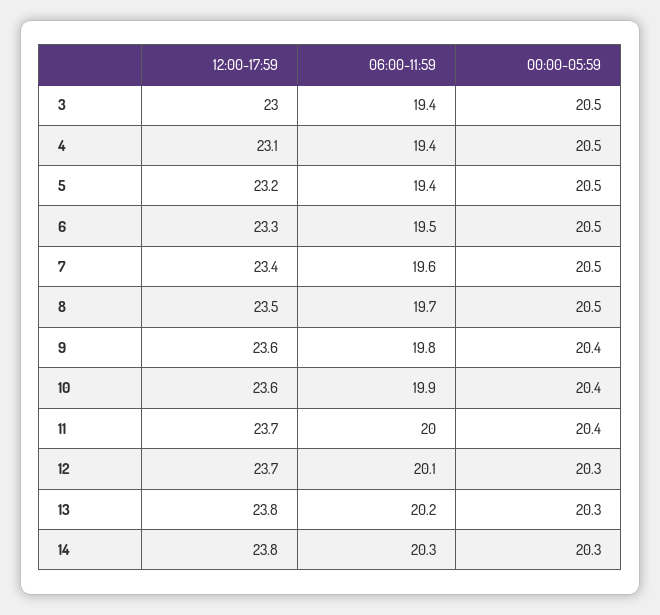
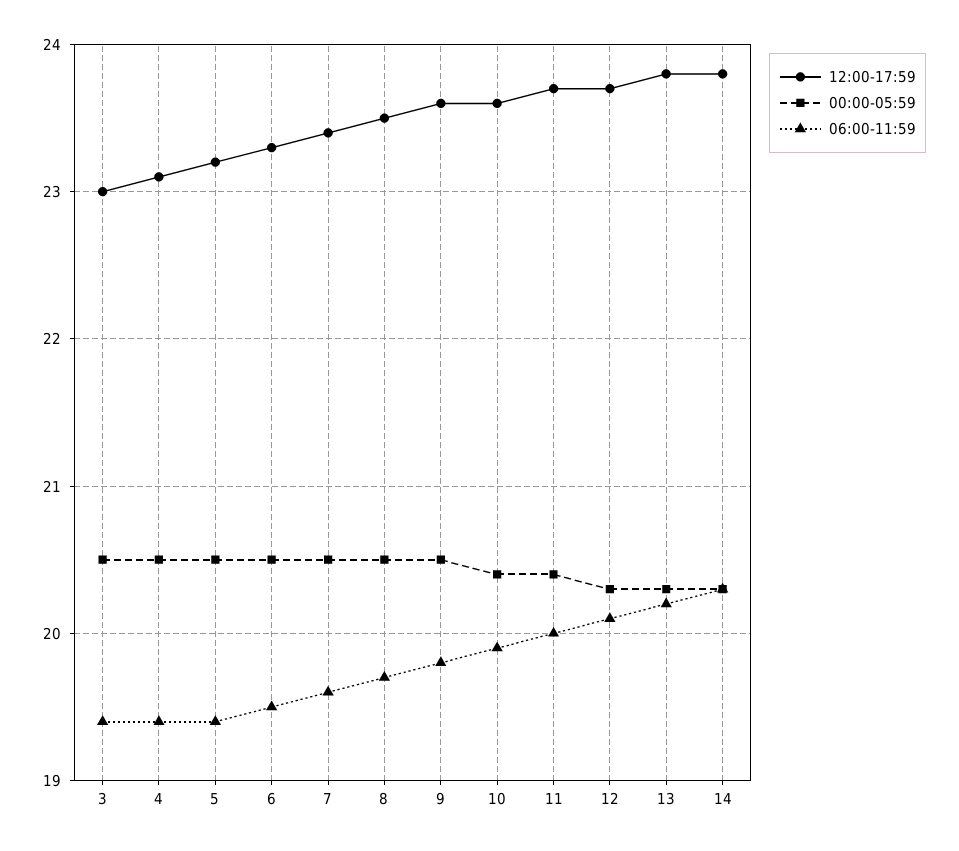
  {
    "12:00-17:59": {
      "3": 23,
      "4": 23.1,
      "5": 23.2,
      "6": 23.3,
      "7": 23.4,
      "8": 23.5,
      "9": 23.6,
      "10": 23.6,
      "11": 23.7,
      "12": 23.7,
      "13": 23.8,
      "14": 23.8
    },
    "06:00-11:59": {
      "3": 19.4,
      "4": 19.4,
      "5": 19.4,
      "6": 19.5,
      "7": 19.6,
      "8": 19.7,
      "9": 19.8,
      "10": 19.9,
      "11": 20,
      "12": 20.1,
      "13": 20.2,
      "14": 20.3
    },
    "00:00-05:59": {
      "3": 20.5,
      "4": 20.5,
      "5": 20.5,
      "6": 20.5,
      "7": 20.5,
      "8": 20.5,
-     "9": 20.4,
+     "9": 20.5,
      "10": 20.4,
      "11": 20.4,
      "12": 20.3,
      "13": 20.3,
      "14": 20.3
    }
  }

